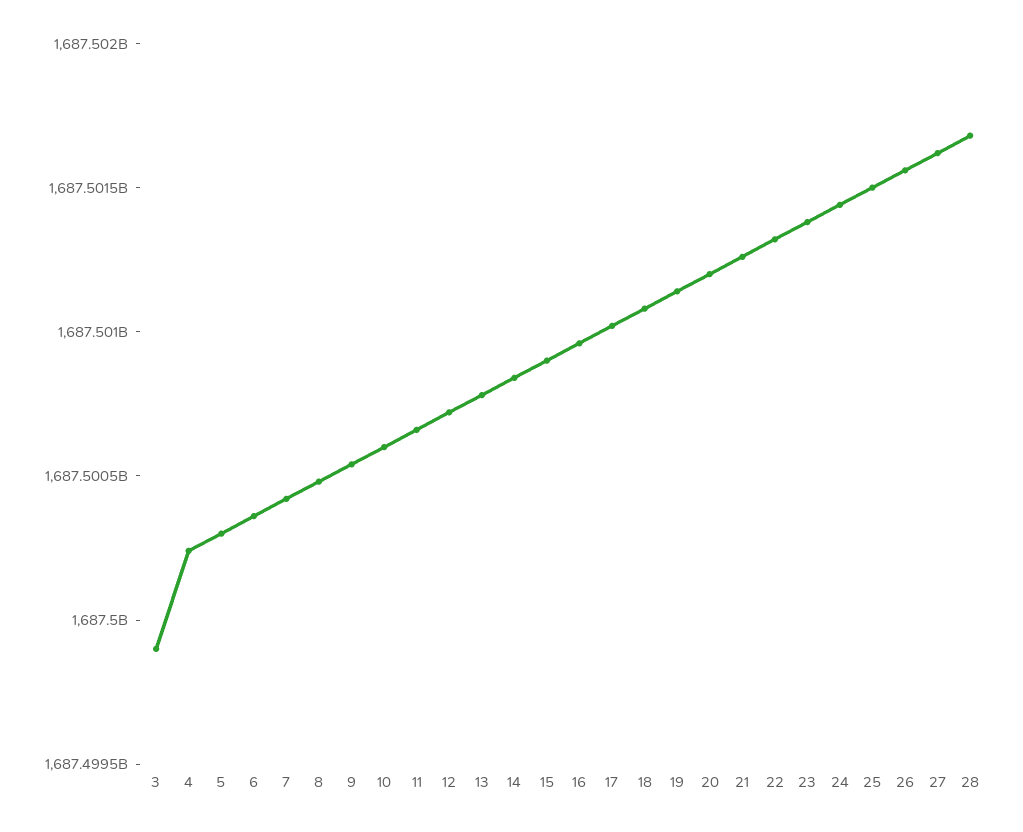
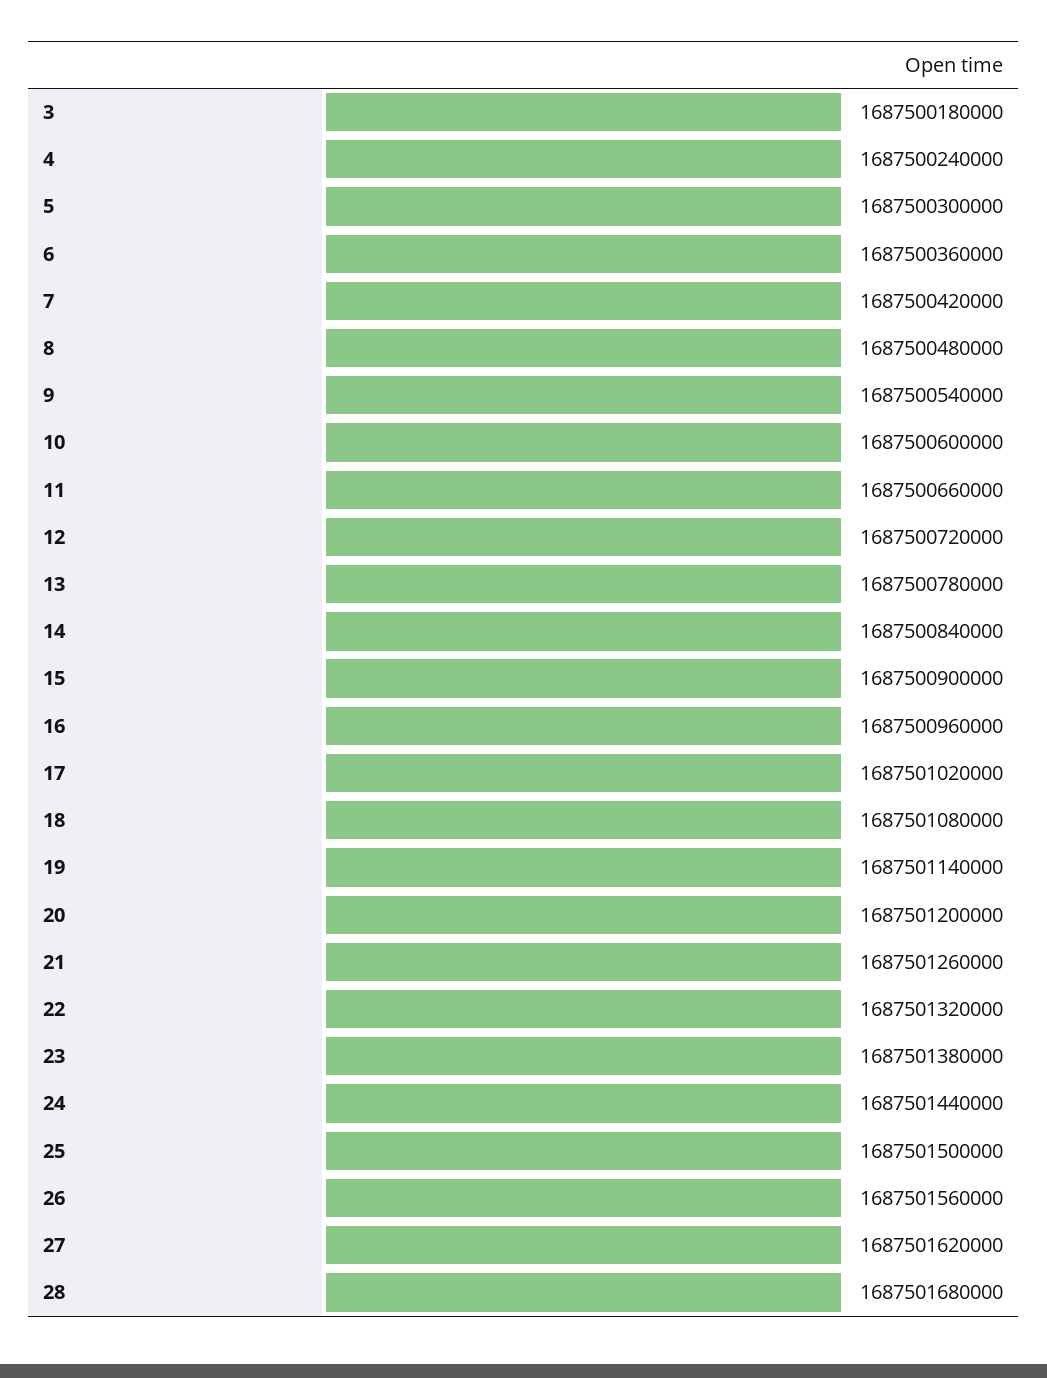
  {
-   "3": 1687499900000,
+   "3": 1687500180000,
    "4": 1687500240000,
    "5": 1687500300000,
    "6": 1687500360000,
    "7": 1687500420000,
    "8": 1687500480000,
    "9": 1687500540000,
    "10": 1687500600000,
    "11": 1687500660000,
    "12": 1687500720000,
    "13": 1687500780000,
    "14": 1687500840000,
    "15": 1687500900000,
    "16": 1687500960000,
    "17": 1687501020000,
    "18": 1687501080000,
    "19": 1687501140000,
    "20": 1687501200000,
    "21": 1687501260000,
    "22": 1687501320000,
    "23": 1687501380000,
    "24": 1687501440000,
    "25": 1687501500000,
    "26": 1687501560000,
    "27": 1687501620000,
    "28": 1687501680000
  }

